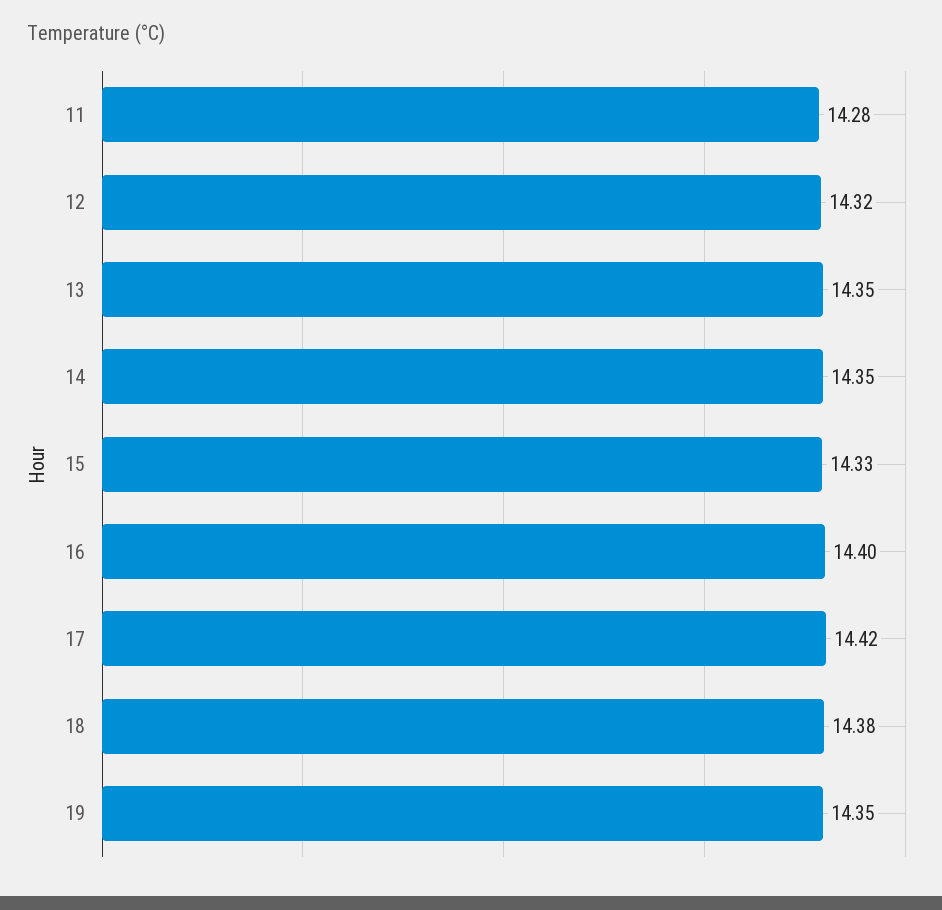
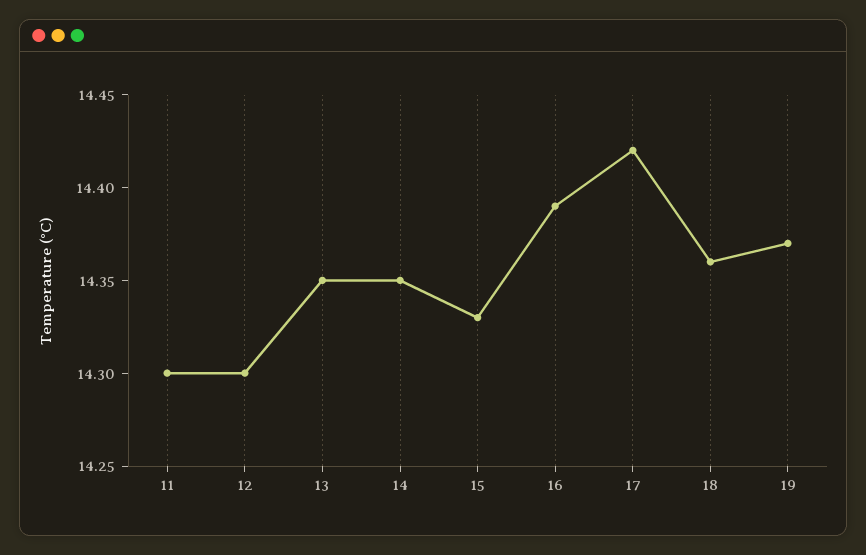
  {
-   "11": 14.28,
+   "11": 14.3,
-   "12": 14.32,
+   "12": 14.3,
    "13": 14.35,
    "14": 14.35,
    "15": 14.33,
-   "16": 14.4,
+   "16": 14.39,
    "17": 14.42,
-   "18": 14.38,
+   "18": 14.36,
-   "19": 14.35
+   "19": 14.37
  }

